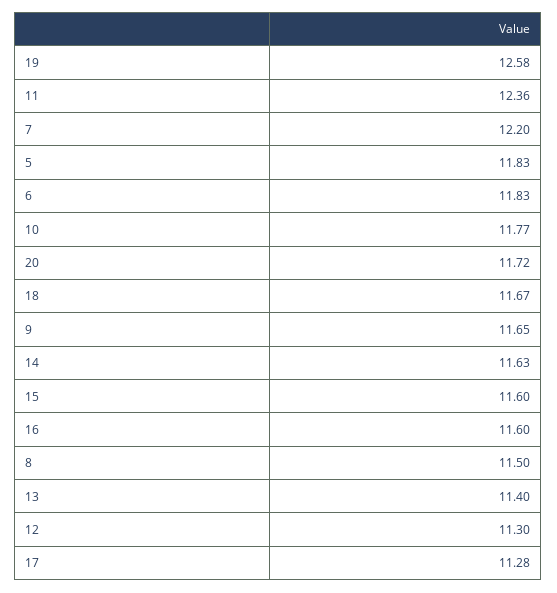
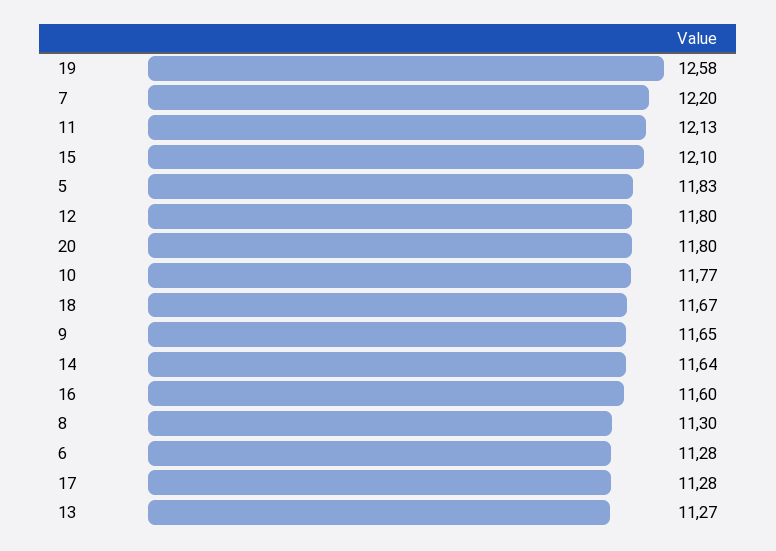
  {
    "19": 12.58,
-   "11": 12.36,
+   "11": 12.13,
    "7": 12.2,
    "5": 11.83,
-   "6": 11.83,
+   "6": 11.28,
    "10": 11.77,
-   "20": 11.72,
+   "20": 11.8,
    "18": 11.67,
    "9": 11.65,
-   "14": 11.63,
+   "14": 11.64,
-   "15": 11.6,
+   "15": 12.1,
    "16": 11.6,
-   "8": 11.5,
+   "8": 11.3,
-   "13": 11.4,
+   "13": 11.27,
-   "12": 11.3,
+   "12": 11.8,
    "17": 11.28
  }

